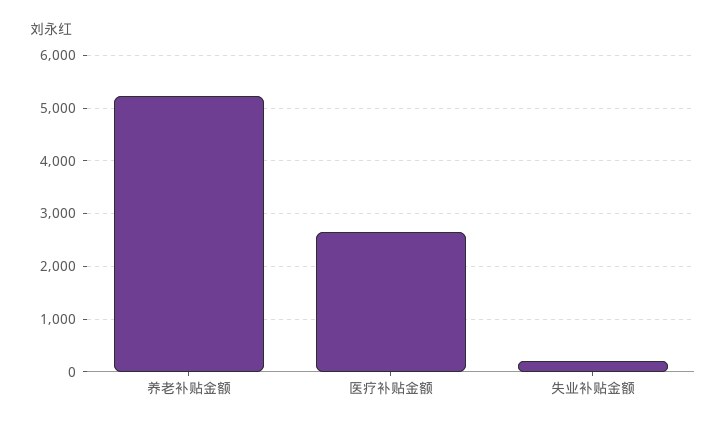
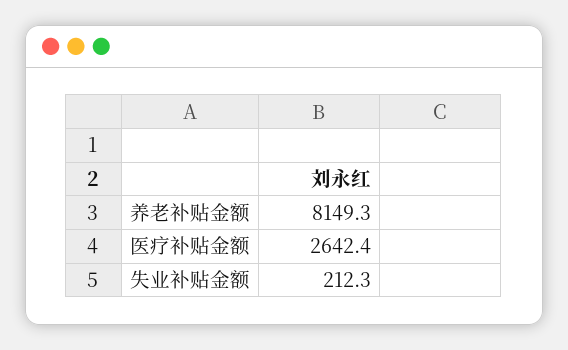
  {
-   "养老补贴金额": 5200,
+   "养老补贴金额": 8149.3,
    "医疗补贴金额": 2642.4,
    "失业补贴金额": 212.3
  }

